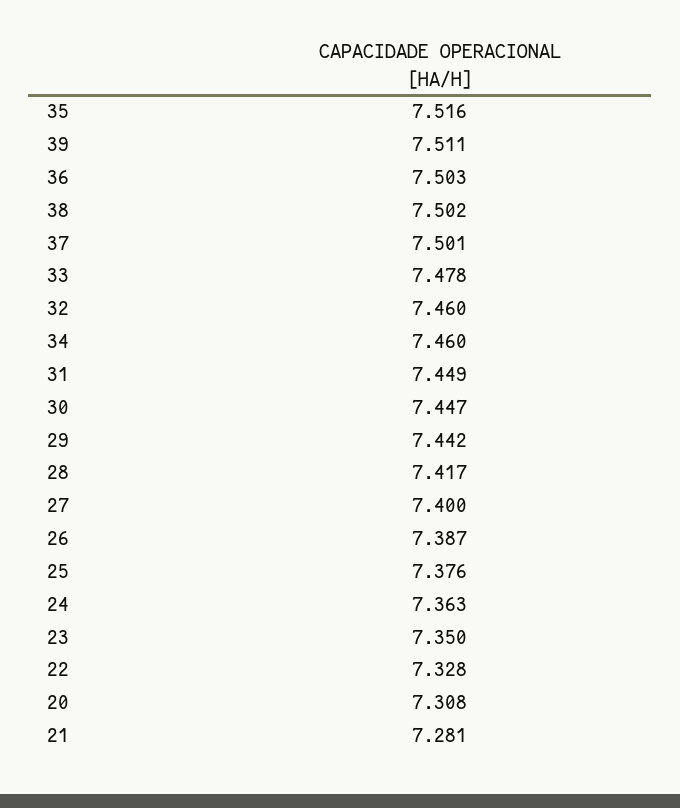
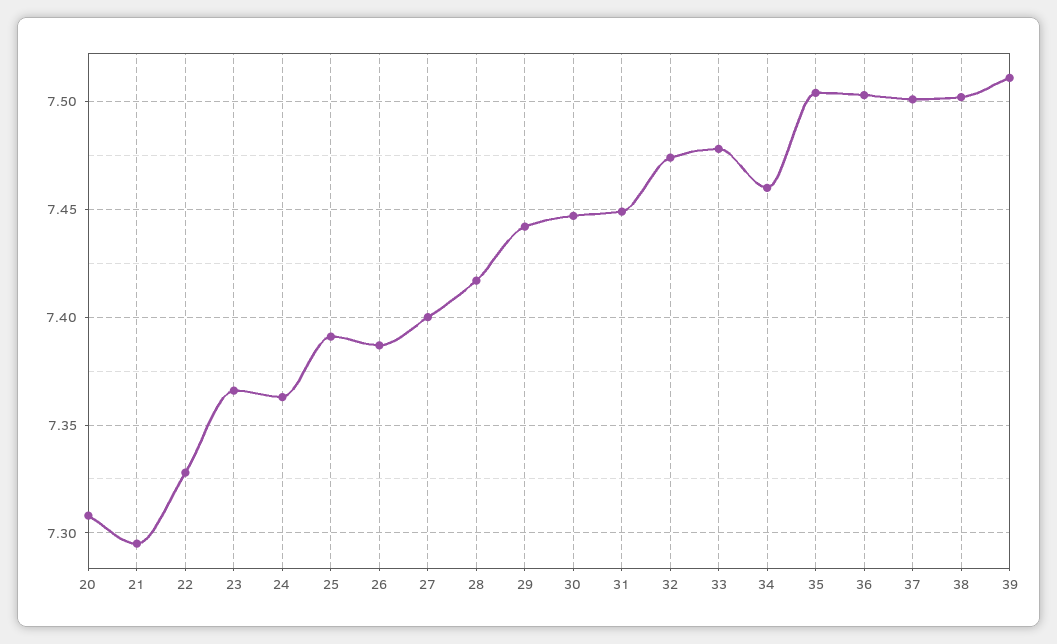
  {
-   "35": 7.516,
+   "35": 7.505,
    "39": 7.511,
    "36": 7.503,
    "38": 7.502,
    "37": 7.501,
    "33": 7.478,
-   "32": 7.46,
+   "32": 7.475,
    "34": 7.46,
    "31": 7.449,
    "30": 7.447,
    "29": 7.442,
    "28": 7.417,
    "27": 7.4,
    "26": 7.387,
-   "25": 7.376,
+   "25": 7.39,
    "24": 7.363,
-   "23": 7.35,
+   "23": 7.365,
    "22": 7.328,
    "20": 7.308,
-   "21": 7.281
+   "21": 7.295
  }

